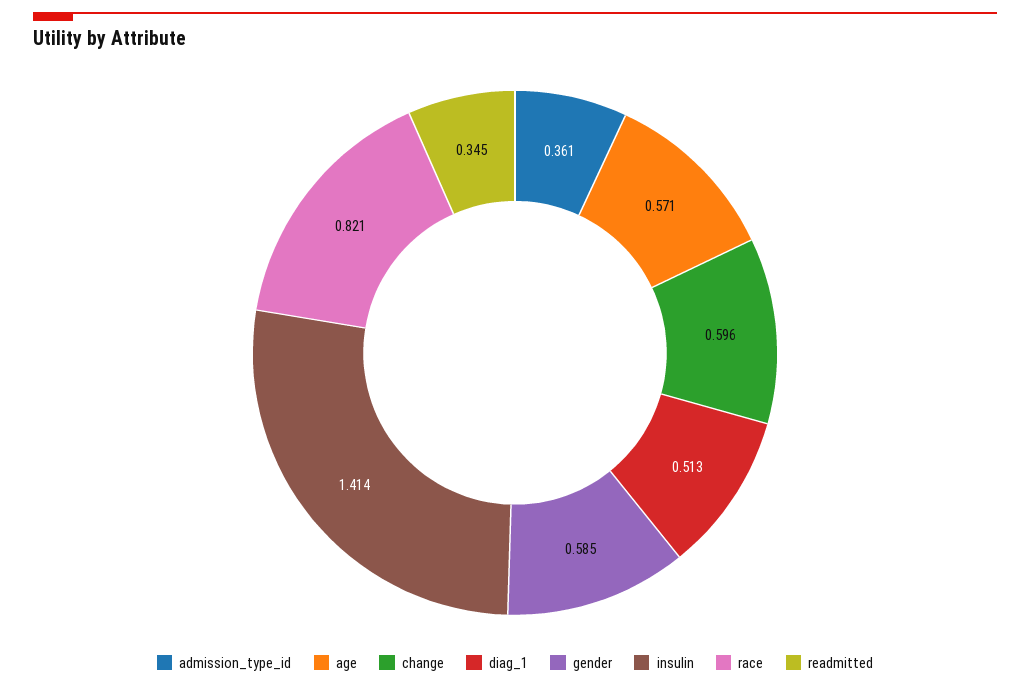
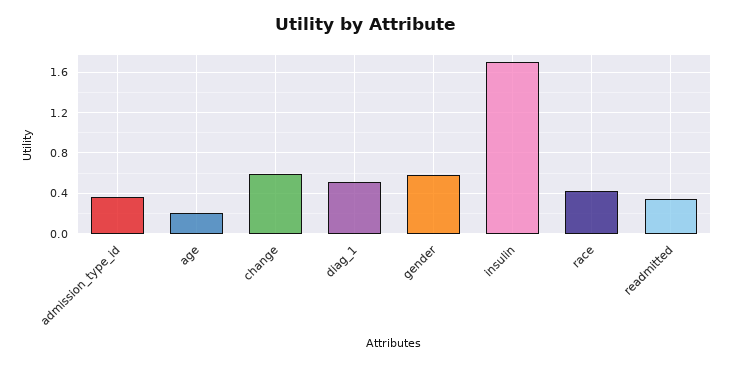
  {
    "admission_type_id": 0.361,
-   "age": 0.571,
+   "age": 0.2,
    "change": 0.596,
    "diag_1": 0.513,
    "gender": 0.585,
-   "insulin": 1.414,
+   "insulin": 1.7,
-   "race": 0.821,
+   "race": 0.4,
    "readmitted": 0.345
  }

